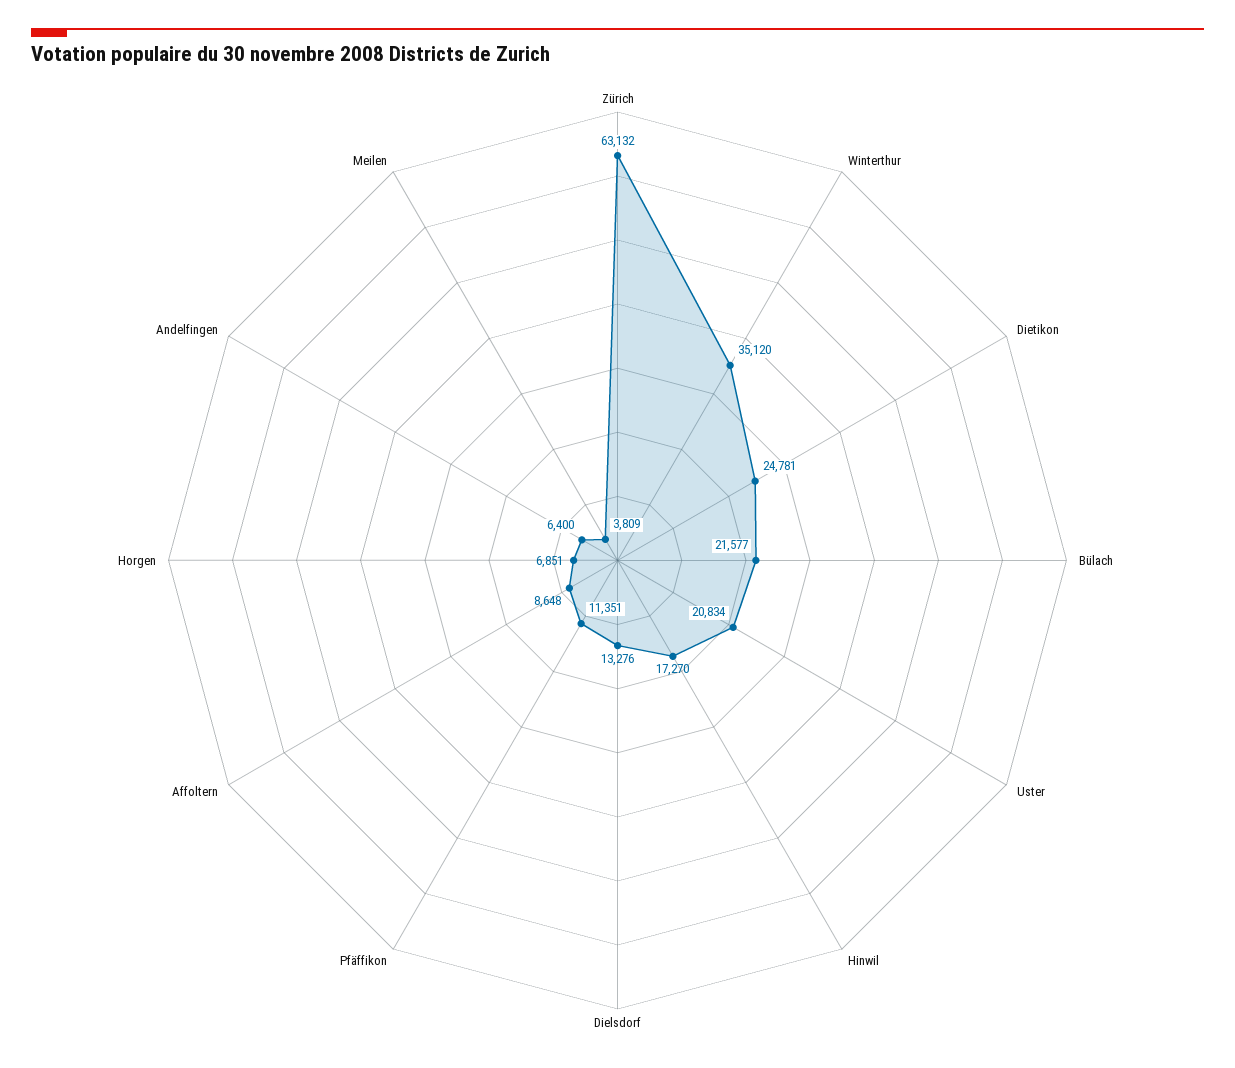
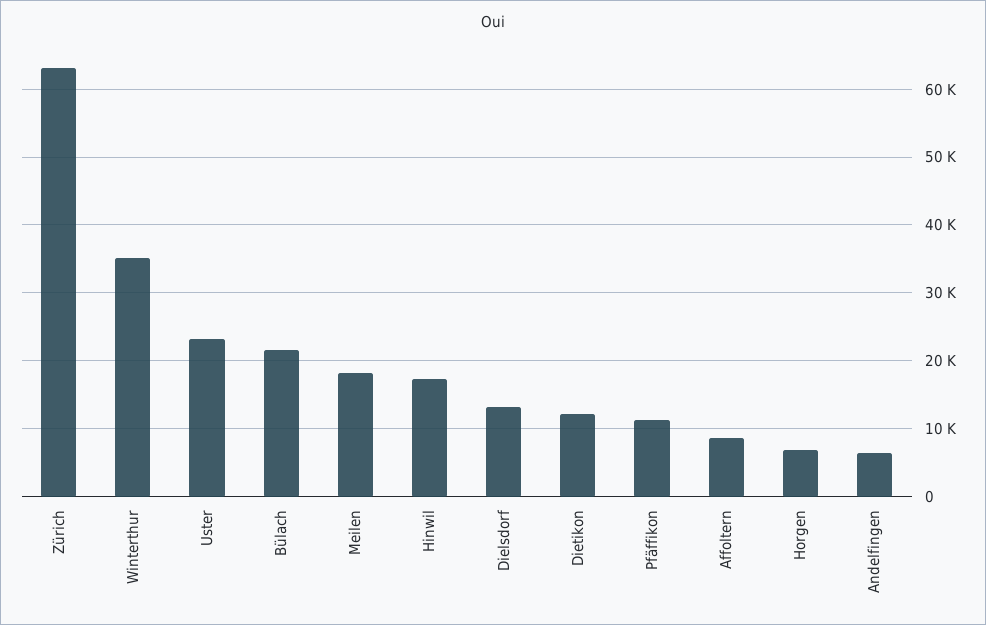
  {
    "Zürich": 63132,
    "Winterthur": 35120,
-   "Dietikon": 24781,
+   "Dietikon": 12000,
    "Bülach": 21577,
-   "Uster": 20834,
+   "Uster": 23000,
    "Hinwil": 17270,
    "Dielsdorf": 13276,
    "Pfäffikon": 11351,
    "Affoltern": 8648,
    "Horgen": 6851,
    "Andelfingen": 6400,
-   "Meilen": 3809
+   "Meilen": 18000
  }

